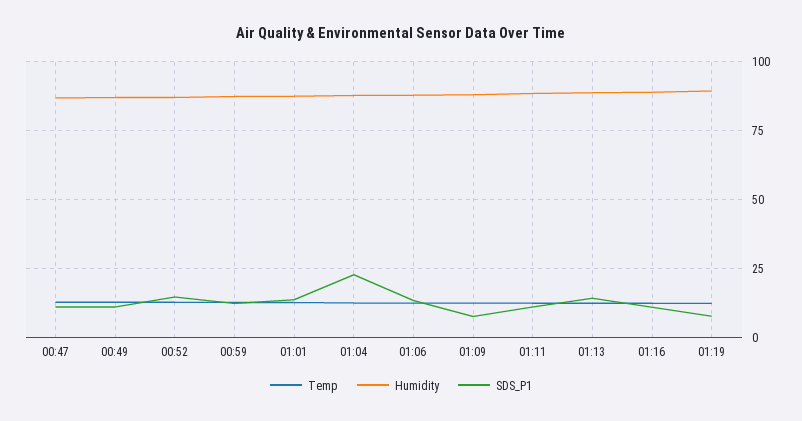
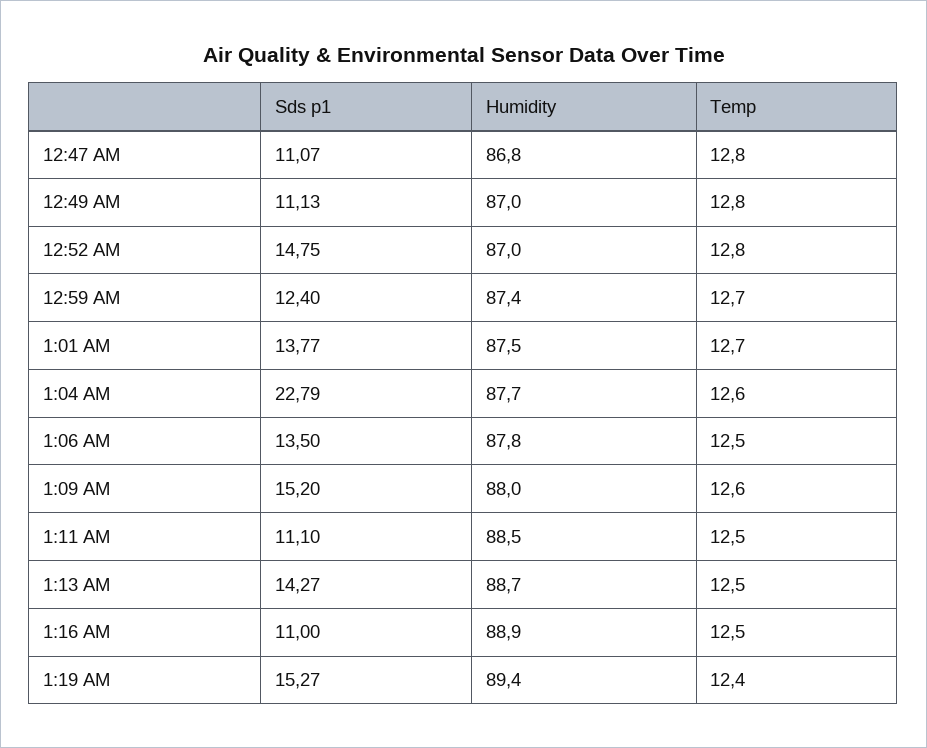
  {
    "Temp": {
      "00:47": 12.8,
      "00:49": 12.8,
      "00:52": 12.8,
      "00:59": 12.7,
      "01:01": 12.7,
      "01:04": 12.6,
      "01:06": 12.5,
      "01:09": 12.6,
      "01:11": 12.5,
      "01:13": 12.5,
      "01:16": 12.5,
      "01:19": 12.4
    },
    "Humidity": {
      "00:47": 86.8,
      "00:49": 87,
      "00:52": 87,
      "00:59": 87.4,
      "01:01": 87.5,
      "01:04": 87.7,
      "01:06": 87.8,
      "01:09": 88,
      "01:11": 88.5,
      "01:13": 88.7,
      "01:16": 88.9,
      "01:19": 89.4
    },
    "SDS_P1": {
      "00:47": 11.07,
      "00:49": 11.13,
      "00:52": 14.75,
      "00:59": 12.4,
      "01:01": 13.77,
      "01:04": 22.79,
      "01:06": 13.5,
-     "01:09": 7.5,
+     "01:09": 15.2,
      "01:11": 11.1,
      "01:13": 14.27,
      "01:16": 11,
-     "01:19": 7.5
+     "01:19": 15.27
    }
  }

